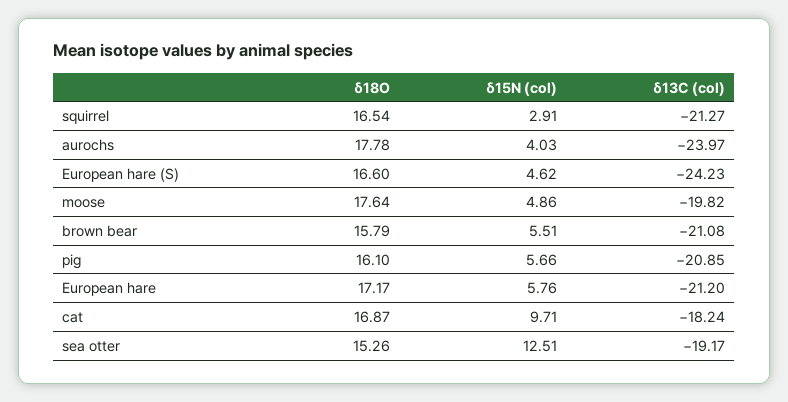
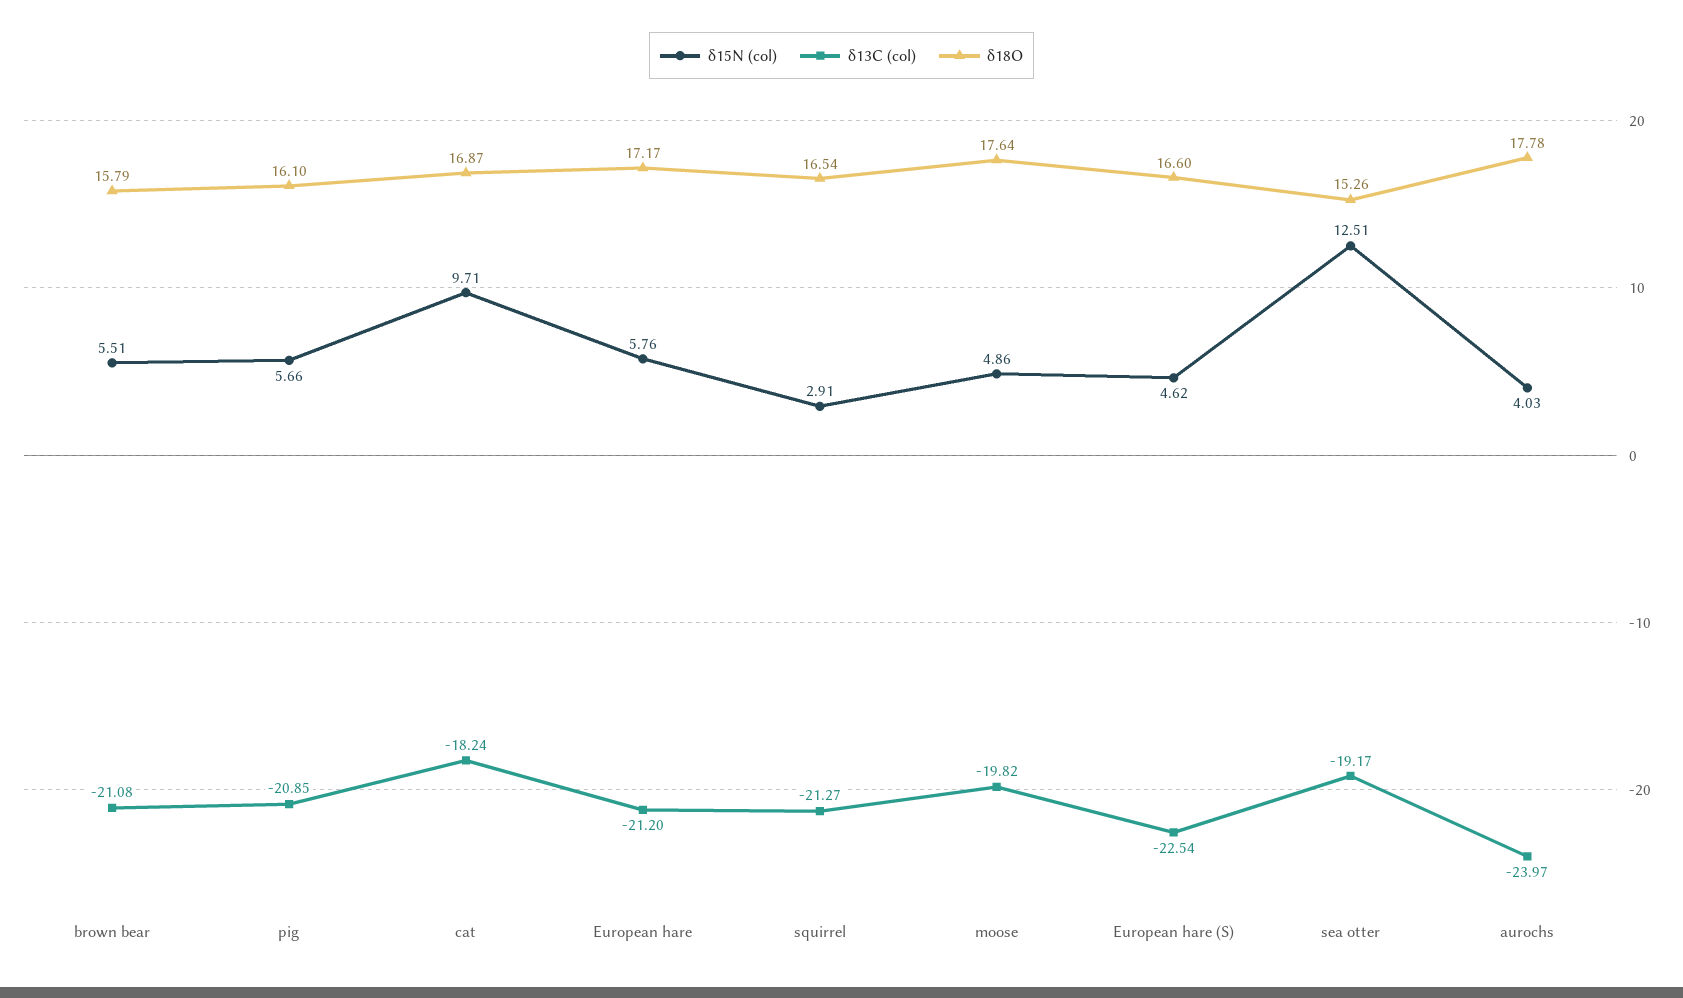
  {
    "δ18O": {
      "squirrel": 16.54,
      "aurochs": 17.78,
      "European hare (S)": 16.6,
      "moose": 17.64,
      "brown bear": 15.79,
      "pig": 16.1,
      "European hare": 17.17,
      "cat": 16.87,
      "sea otter": 15.26
    },
    "δ15N (col)": {
      "squirrel": 2.91,
      "aurochs": 4.03,
      "European hare (S)": 4.62,
      "moose": 4.86,
      "brown bear": 5.51,
      "pig": 5.66,
      "European hare": 5.76,
      "cat": 9.71,
      "sea otter": 12.51
    },
    "δ13C (col)": {
      "squirrel": -21.27,
      "aurochs": -23.97,
-     "European hare (S)": -24.23,
+     "European hare (S)": -22.54,
      "moose": -19.82,
      "brown bear": -21.08,
      "pig": -20.85,
      "European hare": -21.2,
      "cat": -18.24,
      "sea otter": -19.17
    }
  }

